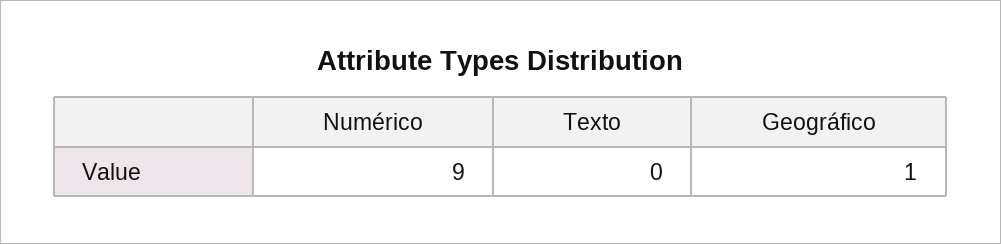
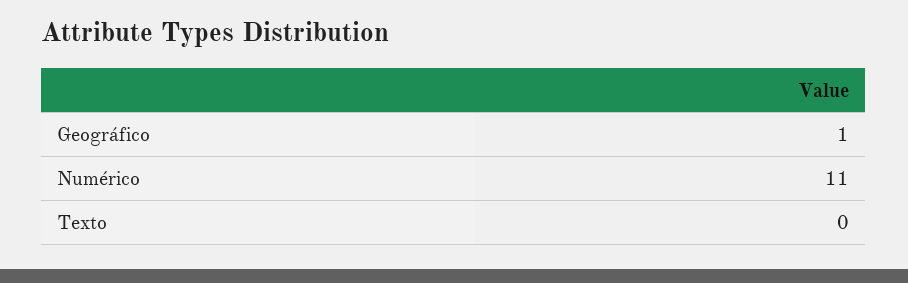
  {
-   "Numérico": 9,
+   "Numérico": 11,
    "Texto": 0,
    "Geográfico": 1
  }

